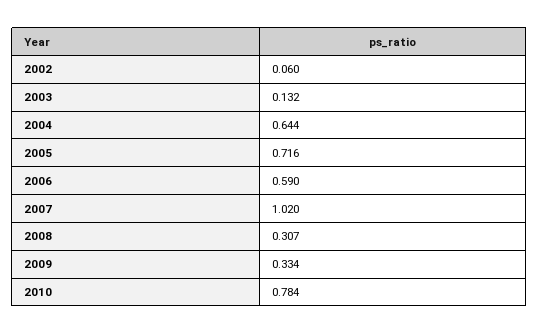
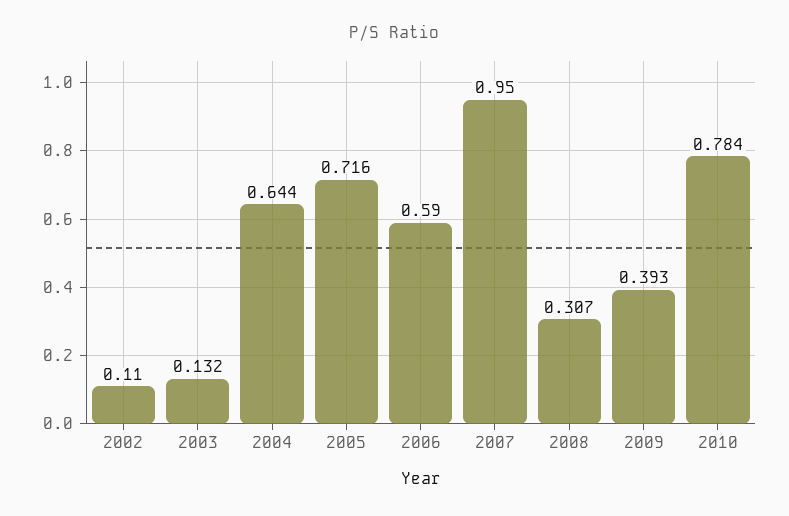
  {
-   "2002": 0.06,
+   "2002": 0.11,
    "2003": 0.132,
    "2004": 0.644,
    "2005": 0.716,
    "2006": 0.59,
-   "2007": 1.02,
+   "2007": 0.95,
    "2008": 0.307,
-   "2009": 0.334,
+   "2009": 0.393,
    "2010": 0.784
  }

